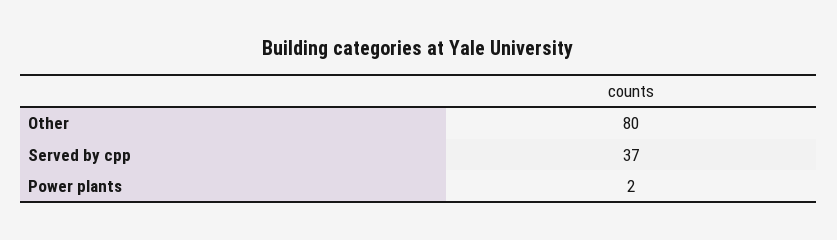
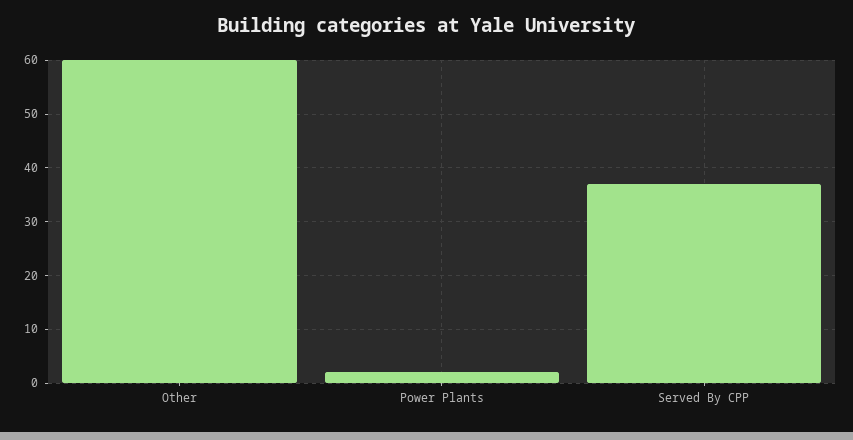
  {
-   "Other": 80,
+   "Other": 60,
    "Served by cpp": 37,
    "Power plants": 2
  }

